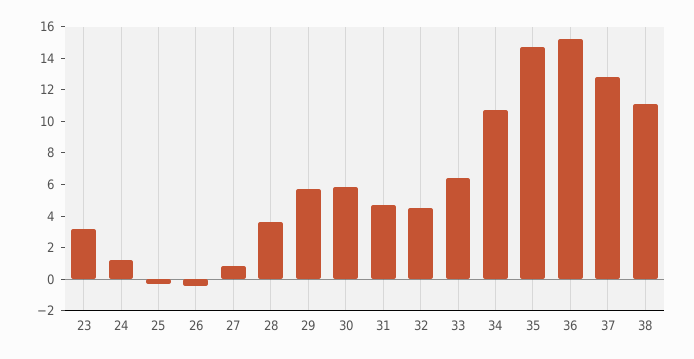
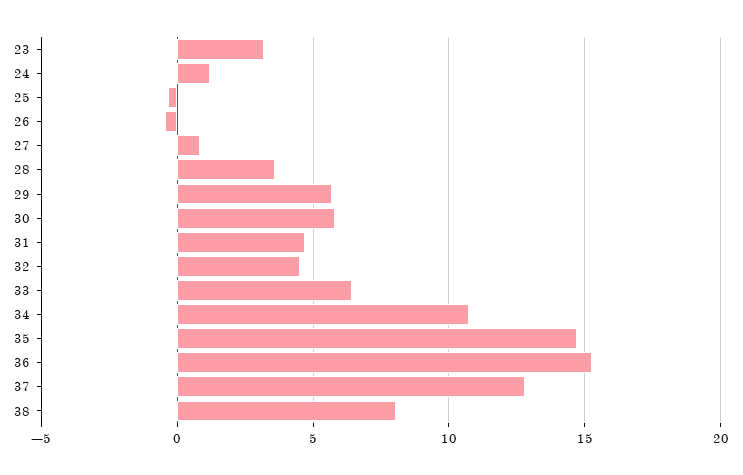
  {
    "23": 3,
    "24": 1,
    "25": -0.5,
    "26": -0.5,
    "27": 1,
    "28": 3.5,
    "29": 5.5,
    "30": 6,
    "31": 4.5,
    "32": 4.5,
    "33": 6.5,
    "34": 10.5,
    "35": 14.5,
    "36": 15.5,
    "37": 13,
-   "38": 11
+   "38": 8
  }

